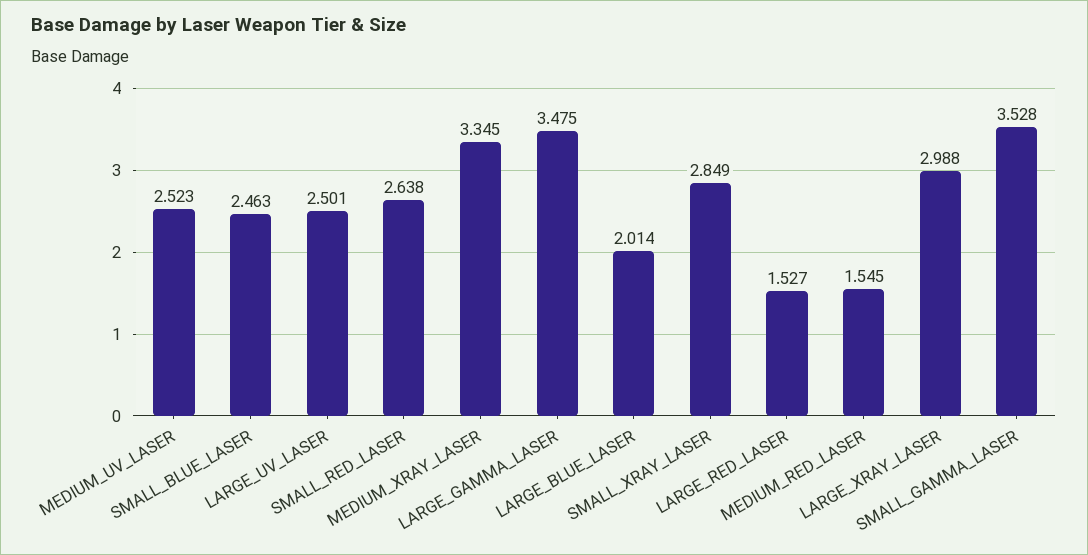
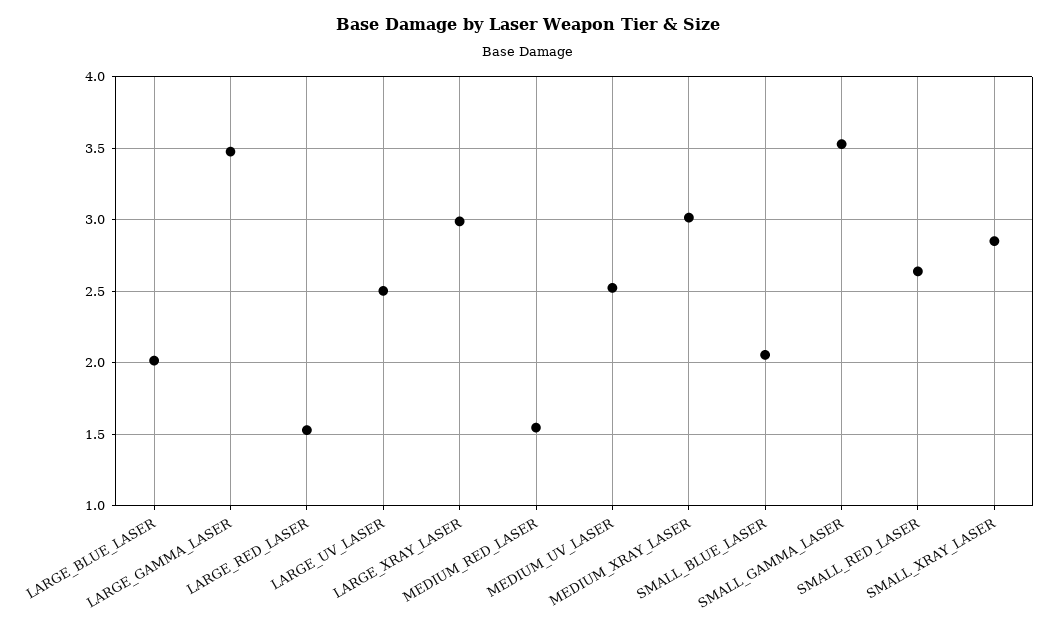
  {
    "MEDIUM_UV_LASER": 2.523,
-   "SMALL_BLUE_LASER": 2.463,
+   "SMALL_BLUE_LASER": 2.05,
    "LARGE_UV_LASER": 2.501,
    "SMALL_RED_LASER": 2.638,
-   "MEDIUM_XRAY_LASER": 3.345,
+   "MEDIUM_XRAY_LASER": 3,
    "LARGE_GAMMA_LASER": 3.475,
    "LARGE_BLUE_LASER": 2.014,
    "SMALL_XRAY_LASER": 2.849,
    "LARGE_RED_LASER": 1.527,
    "MEDIUM_RED_LASER": 1.545,
    "LARGE_XRAY_LASER": 2.988,
    "SMALL_GAMMA_LASER": 3.528
  }

